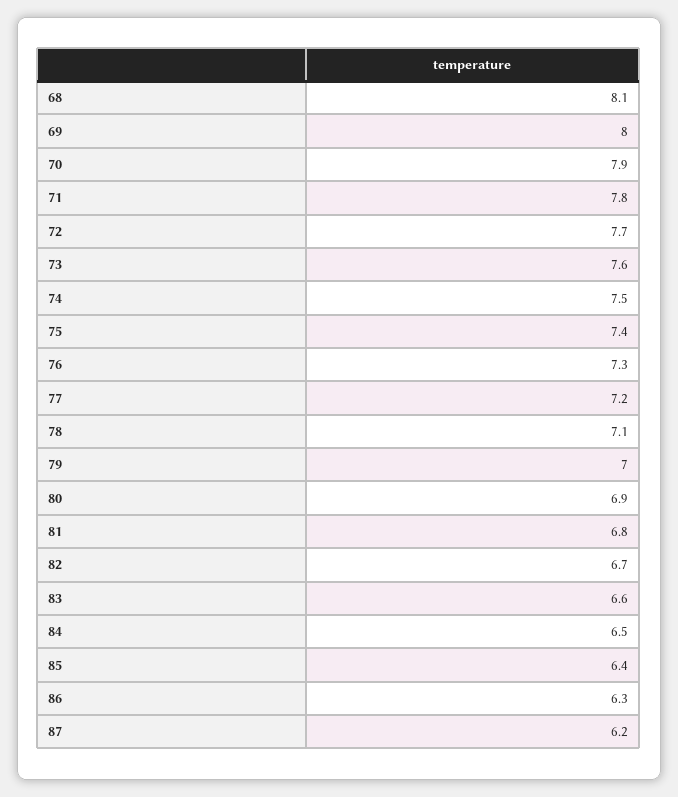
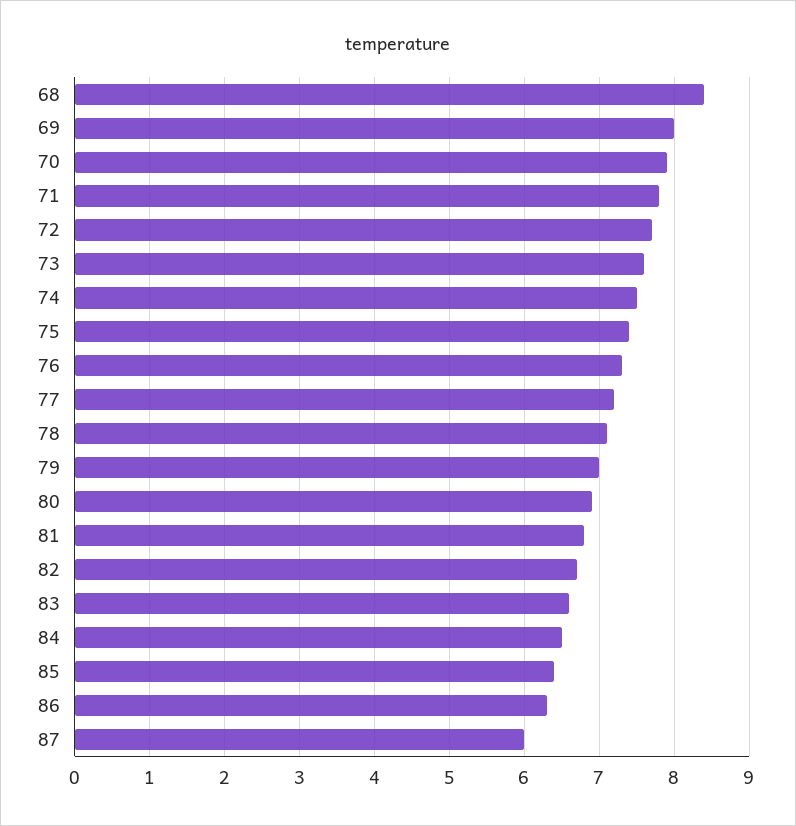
  {
-   "68": 8.1,
+   "68": 8.4,
    "69": 8,
    "70": 7.9,
    "71": 7.8,
    "72": 7.7,
    "73": 7.6,
    "74": 7.5,
    "75": 7.4,
    "76": 7.3,
    "77": 7.2,
    "78": 7.1,
    "79": 7,
    "80": 6.9,
    "81": 6.8,
    "82": 6.7,
    "83": 6.6,
    "84": 6.5,
    "85": 6.4,
    "86": 6.3,
-   "87": 6.2
+   "87": 6
  }

